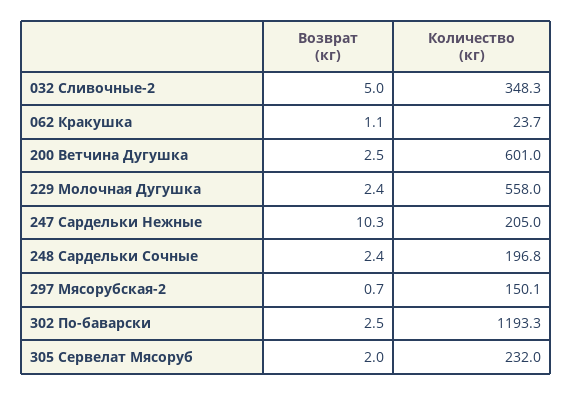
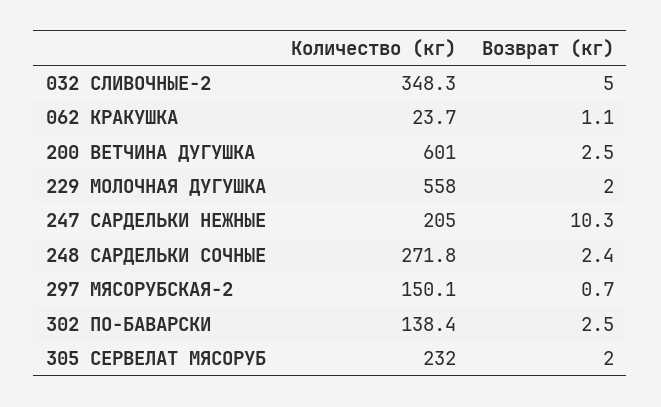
  {
    "Возврат (кг)": {
      "032 Сливочные-2": 5,
      "062 Кракушка": 1.1,
      "200 Ветчина Дугушка": 2.5,
-     "229 Молочная Дугушка": 2.4,
+     "229 Молочная Дугушка": 2,
      "247 Сардельки Нежные": 10.3,
      "248 Сардельки Сочные": 2.4,
      "297 Мясорубская-2": 0.7,
      "302 По-баварски": 2.5,
      "305 Сервелат Мясоруб": 2
    },
    "Количество (кг)": {
      "032 Сливочные-2": 348.3,
      "062 Кракушка": 23.7,
      "200 Ветчина Дугушка": 601,
      "229 Молочная Дугушка": 558,
      "247 Сардельки Нежные": 205,
-     "248 Сардельки Сочные": 196.8,
+     "248 Сардельки Сочные": 271.8,
      "297 Мясорубская-2": 150.1,
-     "302 По-баварски": 1193.3,
+     "302 По-баварски": 138.4,
      "305 Сервелат Мясоруб": 232
    }
  }

